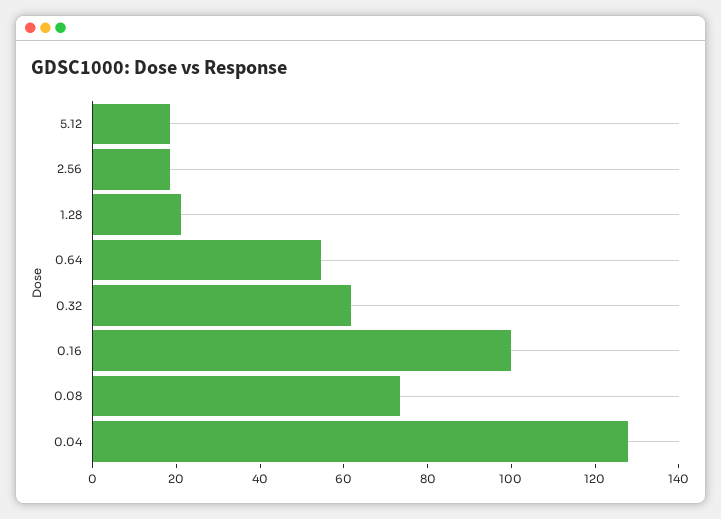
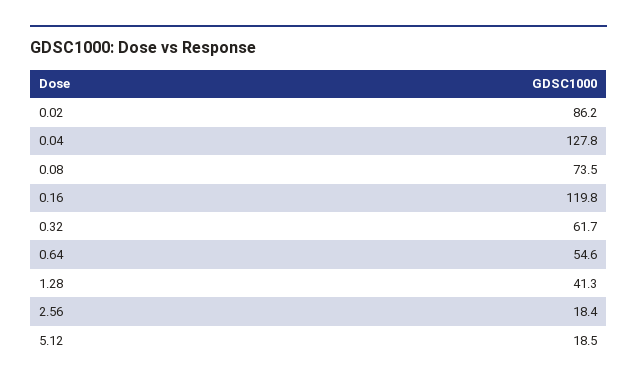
  {
    "5.12": 18.5,
    "2.56": 18.4,
-   "1.28": 20,
+   "1.28": 41.3,
    "0.64": 54.6,
    "0.32": 61.7,
-   "0.16": 100,
+   "0.16": 119.8,
    "0.08": 73.5,
-   "0.04": 127.8
+   "0.04": 127.8,
+   "0.02": 86.2
  }

